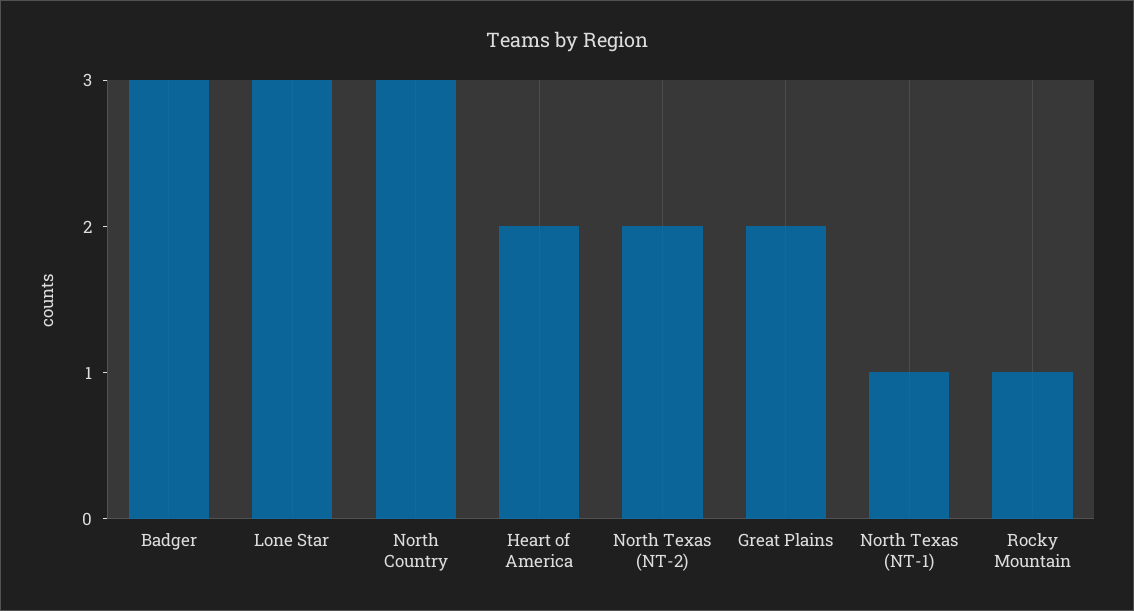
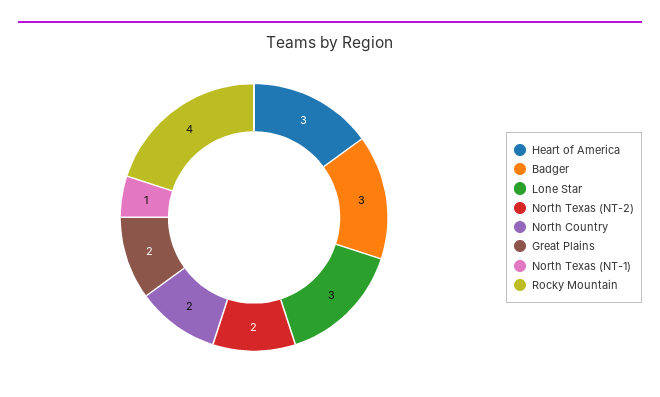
  {
    "Badger": 3,
    "Lone Star": 3,
-   "North Country": 3,
+   "North Country": 2,
-   "Heart of America": 2,
+   "Heart of America": 3,
    "North Texas (NT-2)": 2,
    "Great Plains": 2,
    "North Texas (NT-1)": 1,
-   "Rocky Mountain": 1
+   "Rocky Mountain": 4
  }

